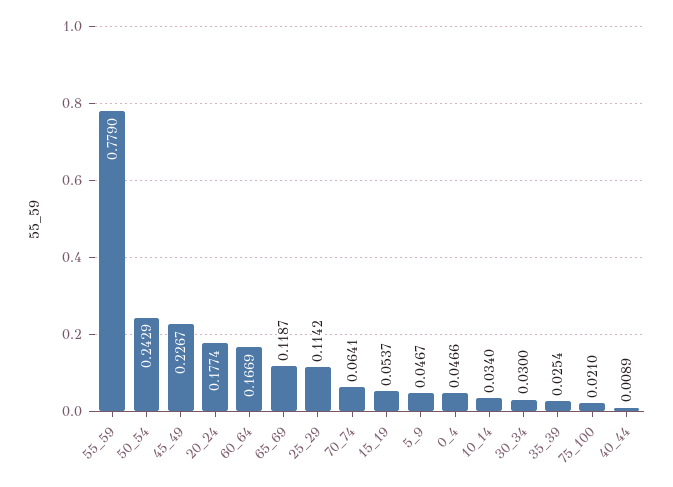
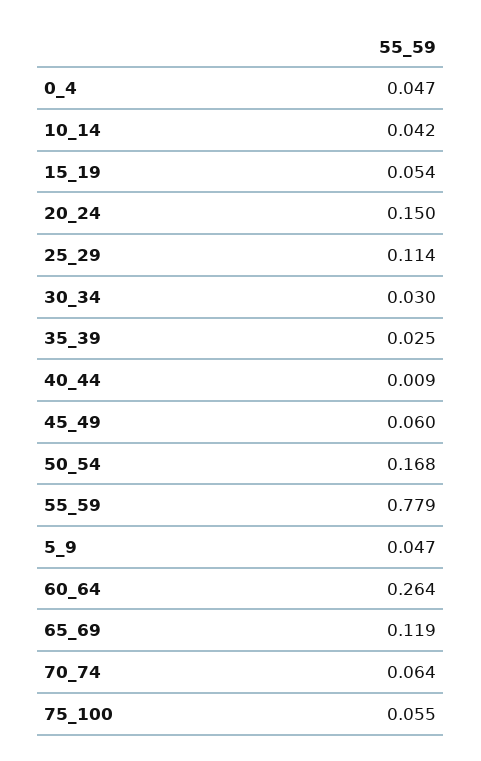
  {
    "55_59": 0.779,
-   "50_54": 0.2429,
+   "50_54": 0.168,
-   "45_49": 0.2267,
+   "45_49": 0.06,
-   "20_24": 0.1774,
+   "20_24": 0.15,
-   "60_64": 0.1669,
+   "60_64": 0.264,
    "65_69": 0.1187,
    "25_29": 0.1142,
    "70_74": 0.0641,
    "15_19": 0.0537,
    "5_9": 0.0467,
    "0_4": 0.0466,
-   "10_14": 0.034,
+   "10_14": 0.042,
    "30_34": 0.03,
    "35_39": 0.0254,
-   "75_100": 0.021,
+   "75_100": 0.055,
    "40_44": 0.0089
  }

